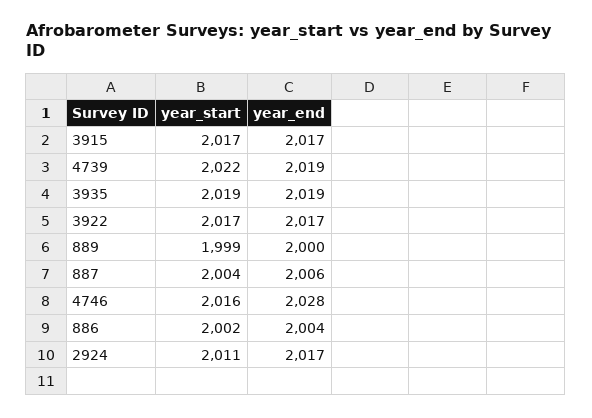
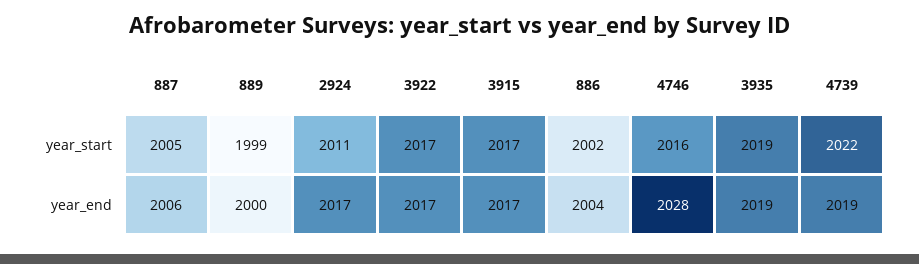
  {
    "year_start": {
      "3915": 2017,
      "4739": 2022,
      "3935": 2019,
      "3922": 2017,
      "889": 1999,
-     "887": 2004,
+     "887": 2005,
      "4746": 2016,
      "886": 2002,
      "2924": 2011
    },
    "year_end": {
      "3915": 2017,
      "4739": 2019,
      "3935": 2019,
      "3922": 2017,
      "889": 2000,
      "887": 2006,
      "4746": 2028,
      "886": 2004,
      "2924": 2017
    }
  }

